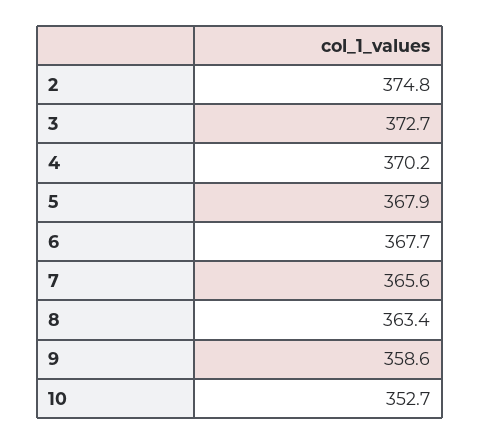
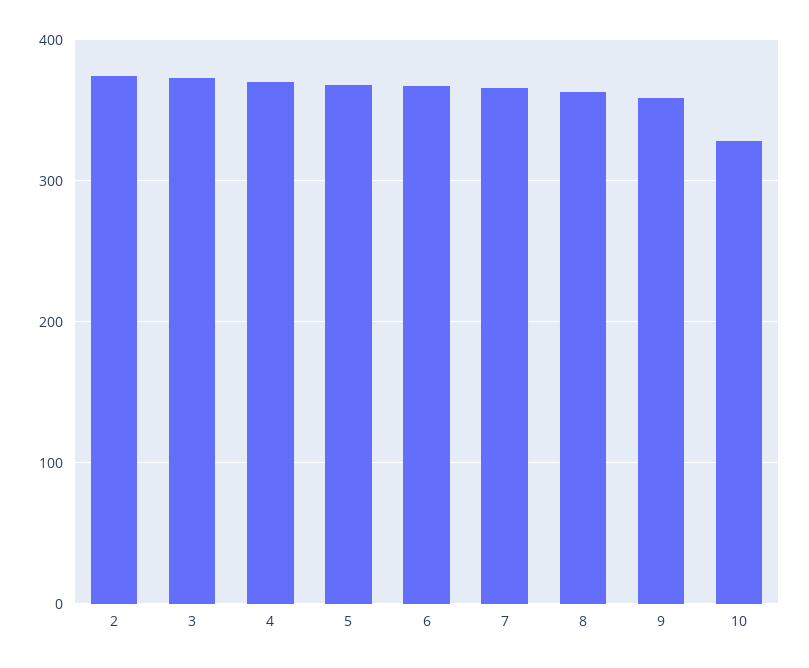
  {
    "2": 374.8,
    "3": 372.7,
    "4": 370.2,
    "5": 367.9,
    "6": 367.7,
    "7": 365.6,
    "8": 363.4,
    "9": 358.6,
-   "10": 352.7
+   "10": 330
  }

